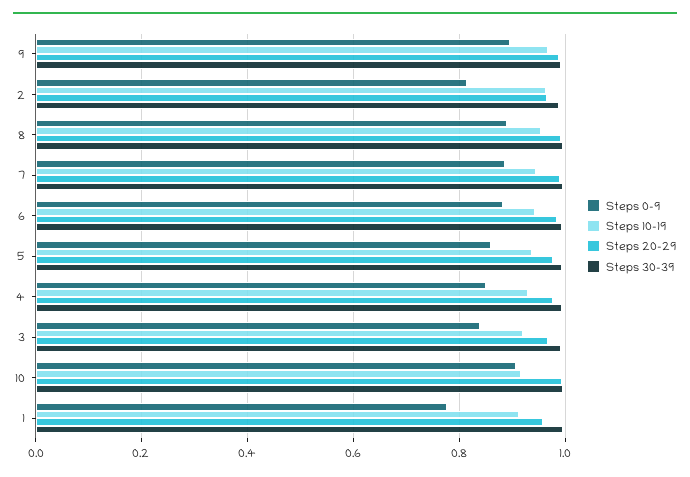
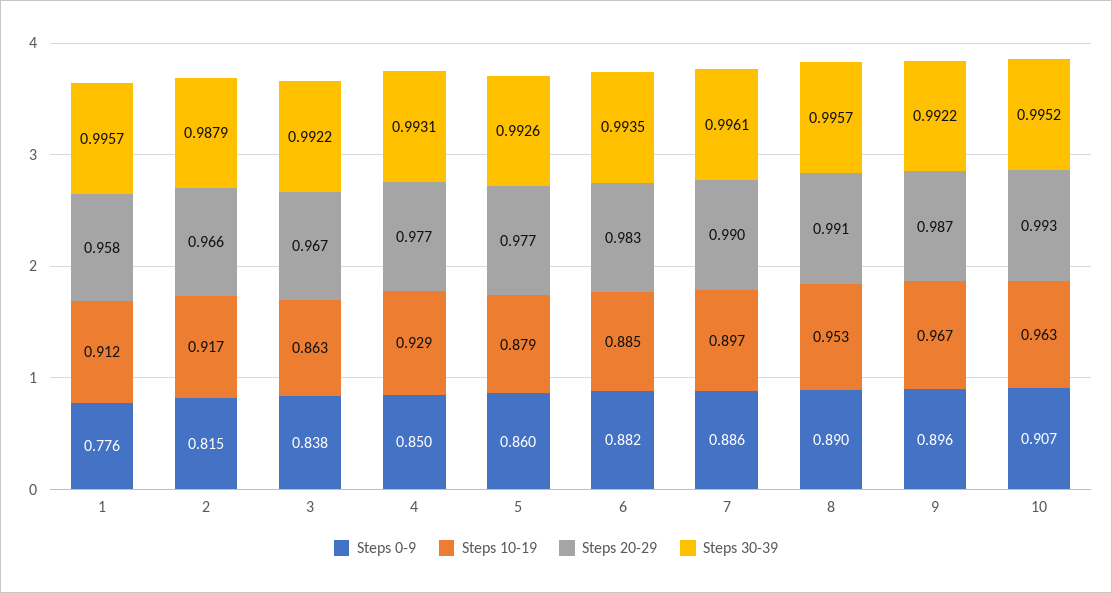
  {
    "Steps 0-9": {
      "9": 0.896,
      "2": 0.815,
      "8": 0.89,
      "7": 0.886,
      "6": 0.882,
      "5": 0.86,
      "4": 0.85,
      "3": 0.838,
      "10": 0.907,
      "1": 0.776
    },
    "Steps 10-19": {
      "9": 0.967,
-     "2": 0.96,
+     "2": 0.917,
      "8": 0.953,
-     "7": 0.94,
+     "7": 0.897,
-     "6": 0.94,
+     "6": 0.885,
-     "5": 0.94,
+     "5": 0.879,
      "4": 0.929,
-     "3": 0.92,
+     "3": 0.863,
-     "10": 0.92,
+     "10": 0.963,
      "1": 0.912
    },
    "Steps 20-29": {
      "9": 0.987,
      "2": 0.966,
      "8": 0.991,
      "7": 0.99,
      "6": 0.983,
      "5": 0.977,
      "4": 0.977,
      "3": 0.967,
      "10": 0.993,
      "1": 0.958
    },
    "Steps 30-39": {
      "9": 0.9922,
      "2": 0.9879,
      "8": 0.9957,
      "7": 0.9961,
      "6": 0.9935,
      "5": 0.9926,
      "4": 0.9931,
      "3": 0.9922,
      "10": 0.9952,
      "1": 0.9957
    }
  }

